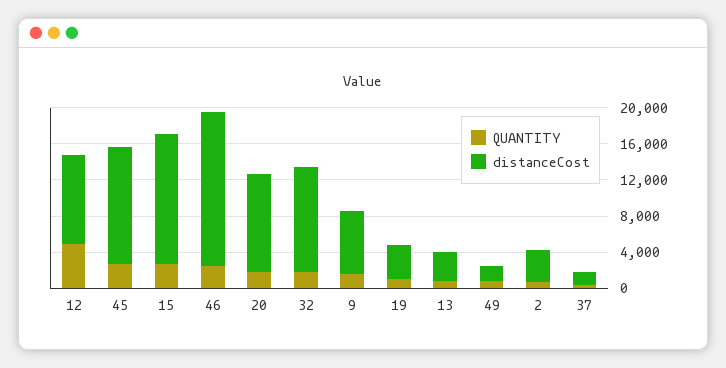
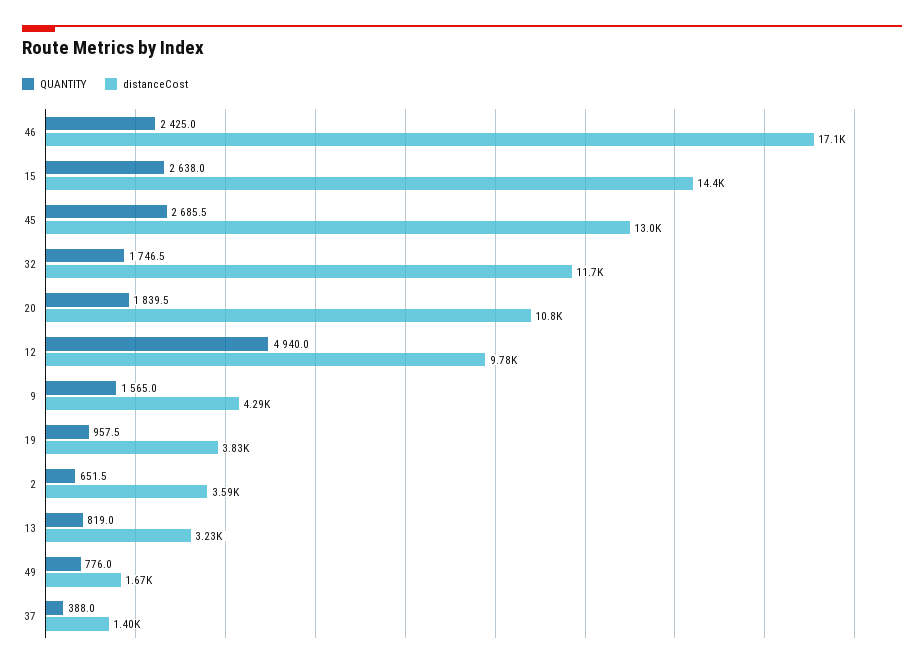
  {
    "QUANTITY": {
      "12": 4940,
      "45": 2685.5,
      "15": 2638,
      "46": 2425,
      "20": 1839.5,
      "32": 1746.5,
      "9": 1565,
      "19": 957.5,
      "13": 819,
      "49": 776,
      "2": 651.5,
      "37": 388
    },
    "distanceCost": {
      "12": 9780,
      "45": 13000,
      "15": 14400,
      "46": 17100,
      "20": 10800,
      "32": 11700,
-     "9": 7000,
+     "9": 4290,
      "19": 3830,
      "13": 3230,
      "49": 1670,
      "2": 3590,
      "37": 1400
    }
  }

